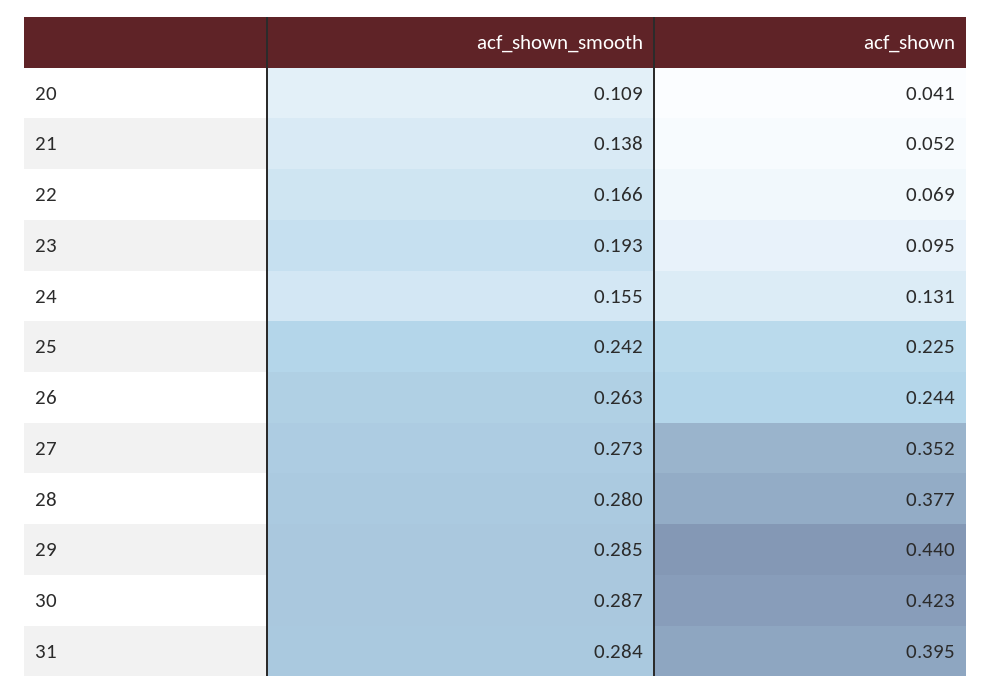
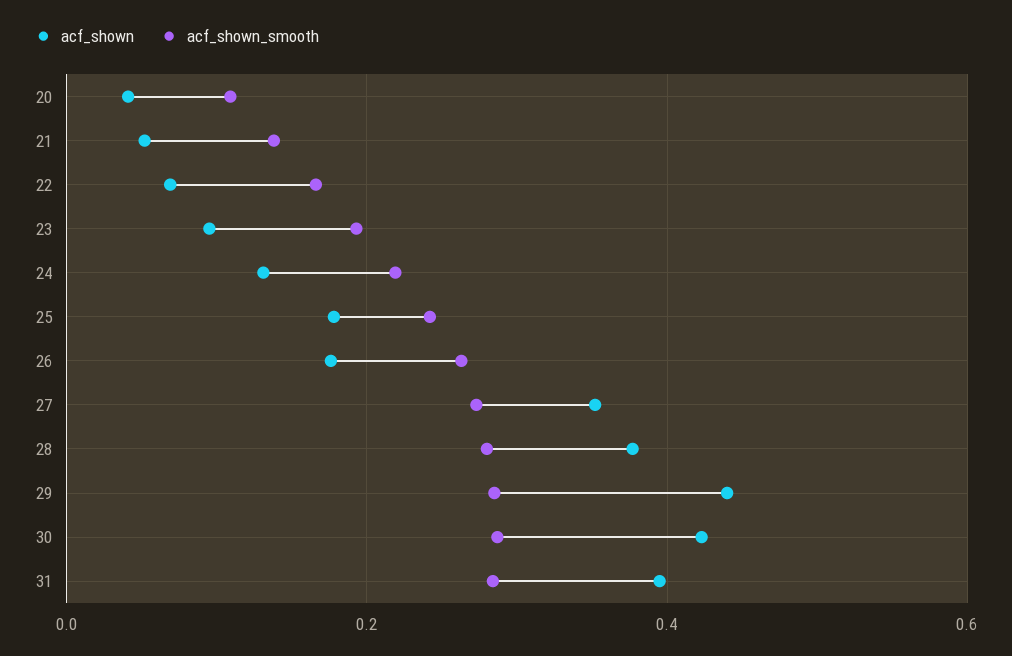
  {
    "acf_shown_smooth": {
      "20": 0.109,
      "21": 0.138,
      "22": 0.166,
      "23": 0.193,
-     "24": 0.155,
+     "24": 0.22,
      "25": 0.242,
      "26": 0.263,
      "27": 0.273,
      "28": 0.28,
      "29": 0.285,
      "30": 0.287,
      "31": 0.284
    },
    "acf_shown": {
      "20": 0.041,
      "21": 0.052,
      "22": 0.069,
      "23": 0.095,
      "24": 0.131,
-     "25": 0.225,
+     "25": 0.18,
-     "26": 0.244,
+     "26": 0.18,
      "27": 0.352,
      "28": 0.377,
      "29": 0.44,
      "30": 0.423,
      "31": 0.395
    }
  }

